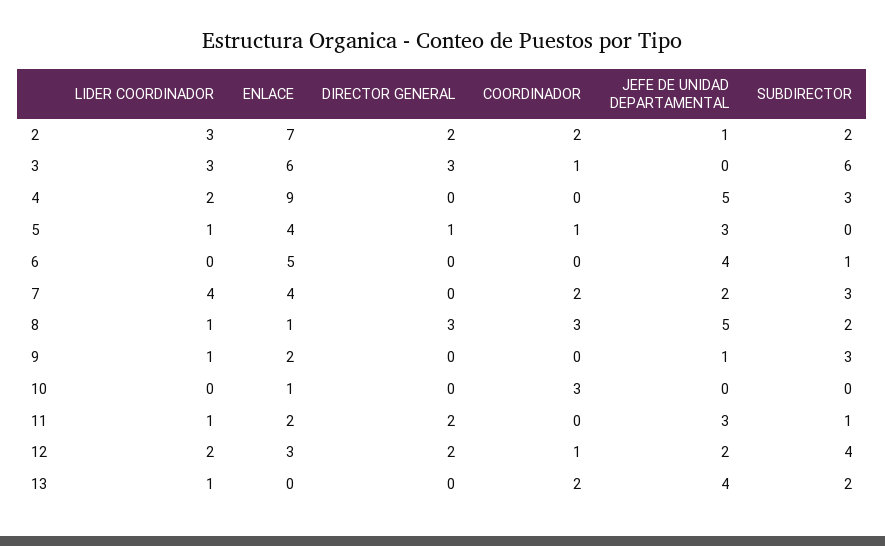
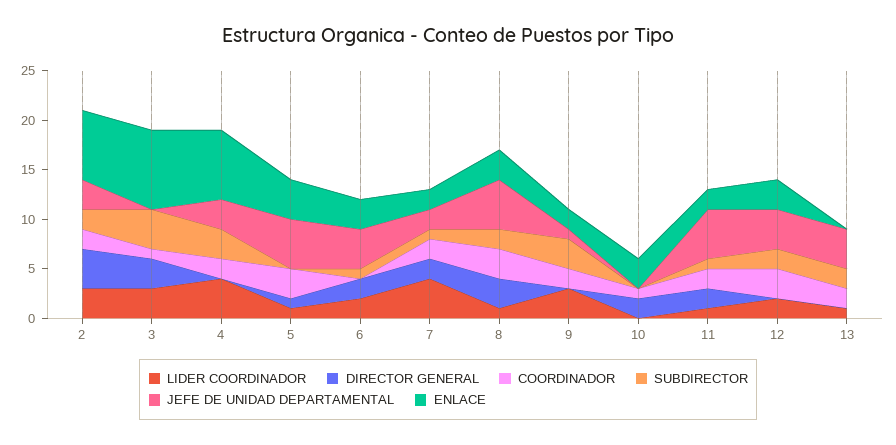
  {
    "LIDER COORDINADOR": {
      "2": 3,
      "3": 3,
-     "4": 2,
+     "4": 4,
      "5": 1,
-     "6": 0,
+     "6": 2,
      "7": 4,
      "8": 1,
-     "9": 1,
+     "9": 3,
      "10": 0,
      "11": 1,
      "12": 2,
      "13": 1
    },
    "ENLACE": {
      "2": 7,
-     "3": 6,
+     "3": 8,
-     "4": 9,
+     "4": 7,
      "5": 4,
-     "6": 5,
+     "6": 3,
-     "7": 4,
+     "7": 2,
-     "8": 1,
+     "8": 3,
      "9": 2,
-     "10": 1,
+     "10": 3,
      "11": 2,
      "12": 3,
      "13": 0
    },
    "DIRECTOR GENERAL": {
-     "2": 2,
+     "2": 4,
      "3": 3,
      "4": 0,
      "5": 1,
-     "6": 0,
+     "6": 2,
-     "7": 0,
+     "7": 2,
      "8": 3,
      "9": 0,
-     "10": 0,
+     "10": 2,
      "11": 2,
-     "12": 2,
+     "12": 0,
      "13": 0
    },
    "COORDINADOR": {
      "2": 2,
      "3": 1,
-     "4": 0,
+     "4": 2,
-     "5": 1,
+     "5": 3,
      "6": 0,
      "7": 2,
      "8": 3,
-     "9": 0,
+     "9": 2,
-     "10": 3,
+     "10": 1,
-     "11": 0,
+     "11": 2,
-     "12": 1,
+     "12": 3,
      "13": 2
    },
    "JEFE DE UNIDAD DEPARTAMENTAL": {
-     "2": 1,
+     "2": 3,
      "3": 0,
-     "4": 5,
+     "4": 3,
-     "5": 3,
+     "5": 5,
      "6": 4,
      "7": 2,
      "8": 5,
      "9": 1,
      "10": 0,
-     "11": 3,
+     "11": 5,
-     "12": 2,
+     "12": 4,
      "13": 4
    },
    "SUBDIRECTOR": {
      "2": 2,
-     "3": 6,
+     "3": 4,
      "4": 3,
      "5": 0,
      "6": 1,
-     "7": 3,
+     "7": 1,
      "8": 2,
      "9": 3,
      "10": 0,
      "11": 1,
-     "12": 4,
+     "12": 2,
      "13": 2
    }
  }

